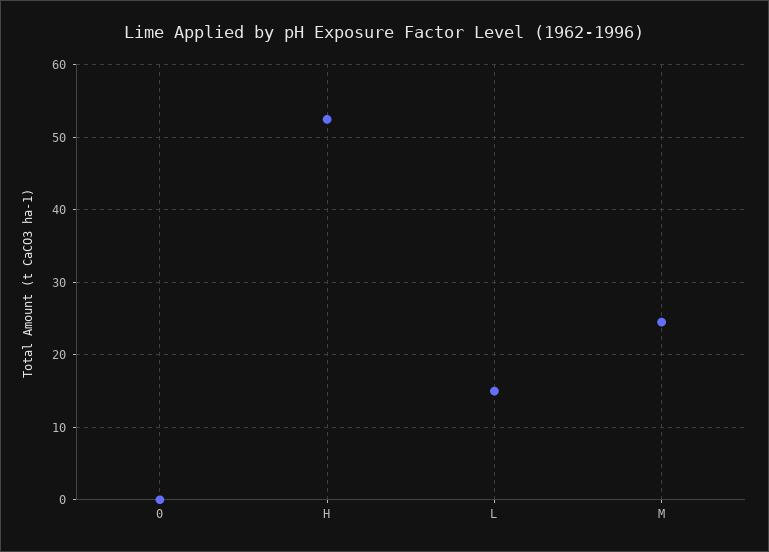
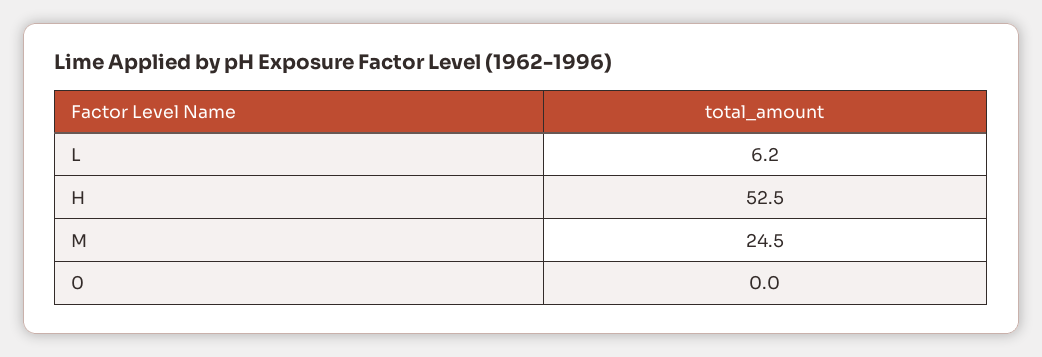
  {
    "0": 0,
    "H": 52.5,
-   "L": 15,
+   "L": 6.2,
    "M": 24.5
  }

